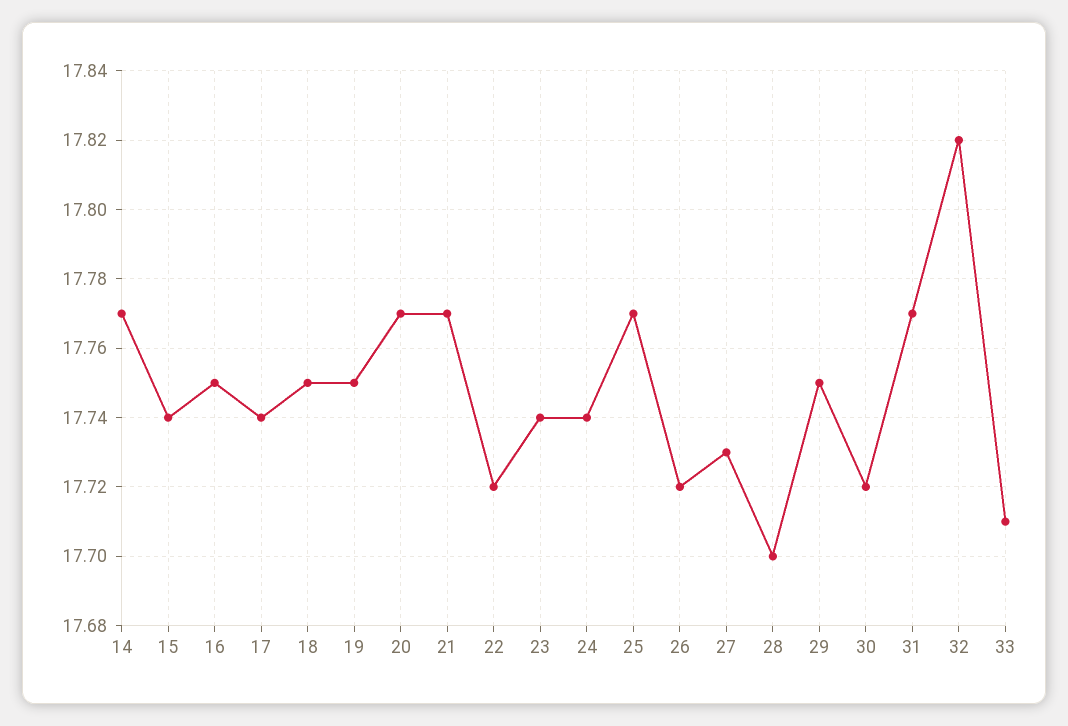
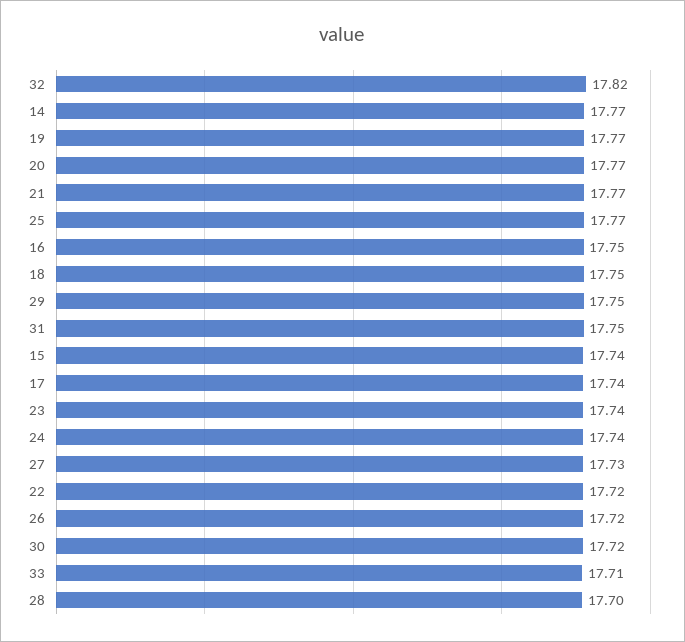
  {
    "14": 17.77,
    "15": 17.74,
    "16": 17.75,
    "17": 17.74,
    "18": 17.75,
-   "19": 17.75,
+   "19": 17.77,
    "20": 17.77,
    "21": 17.77,
    "22": 17.72,
    "23": 17.74,
    "24": 17.74,
    "25": 17.77,
    "26": 17.72,
    "27": 17.73,
    "28": 17.7,
    "29": 17.75,
    "30": 17.72,
-   "31": 17.77,
+   "31": 17.75,
    "32": 17.82,
    "33": 17.71
  }

